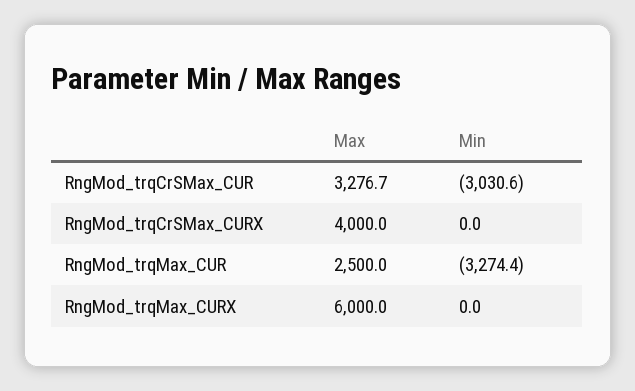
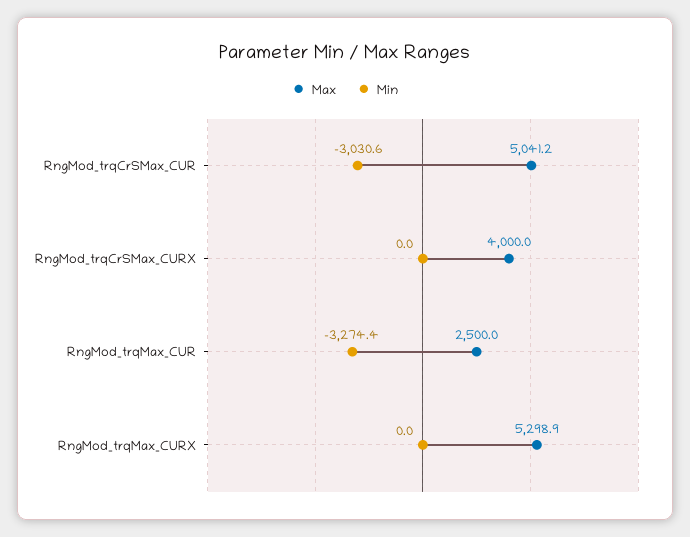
  {
    "Max": {
-     "RngMod_trqCrSMax_CUR": 3276.7,
+     "RngMod_trqCrSMax_CUR": 5041.2,
      "RngMod_trqCrSMax_CURX": 4000,
      "RngMod_trqMax_CUR": 2500,
-     "RngMod_trqMax_CURX": 6000
+     "RngMod_trqMax_CURX": 5298.9
    },
    "Min": {
      "RngMod_trqCrSMax_CUR": -3030.6,
      "RngMod_trqCrSMax_CURX": 0,
      "RngMod_trqMax_CUR": -3274.4,
      "RngMod_trqMax_CURX": 0
    }
  }

